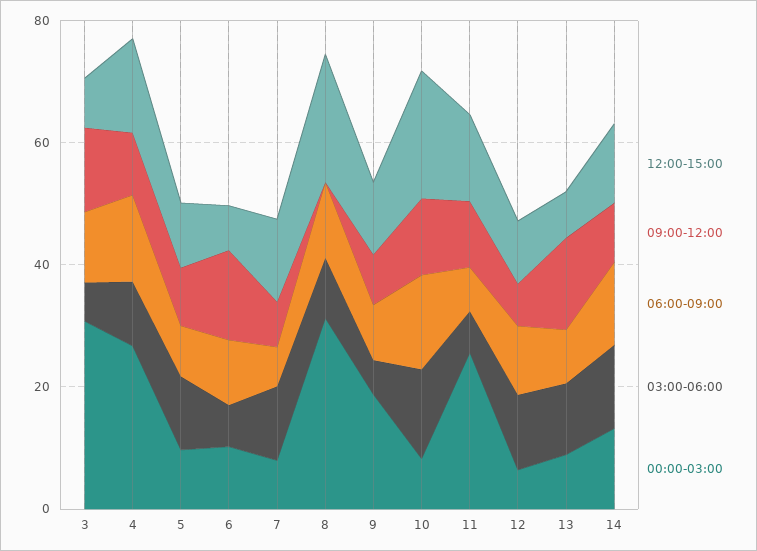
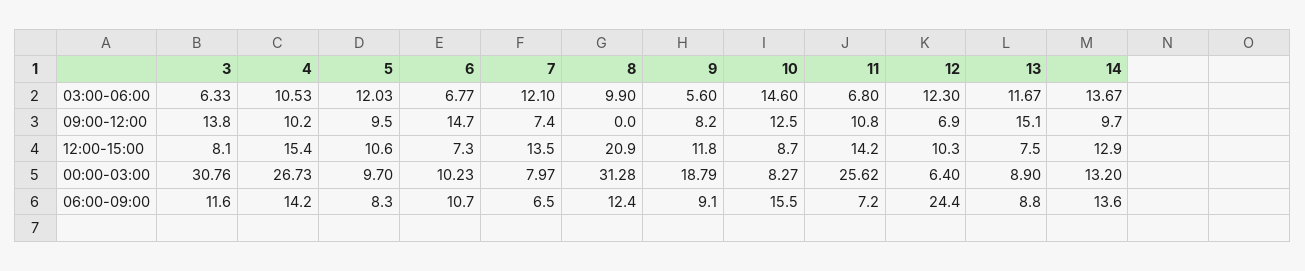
  {
    "12:00-15:00": {
      "3": 8.1,
      "4": 15.4,
      "5": 10.6,
      "6": 7.3,
      "7": 13.5,
      "8": 20.9,
      "9": 11.8,
-     "10": 20,
+     "10": 8.7,
      "11": 14.2,
      "12": 10.3,
      "13": 7.5,
      "14": 12.9
    },
    "09:00-12:00": {
      "3": 13.8,
      "4": 10.2,
      "5": 9.5,
      "6": 14.7,
      "7": 7.4,
      "8": 0,
      "9": 8.2,
      "10": 12.5,
      "11": 10.8,
      "12": 6.9,
      "13": 15.1,
      "14": 9.7
    },
    "06:00-09:00": {
      "3": 11.6,
      "4": 14.2,
      "5": 8.3,
      "6": 10.7,
      "7": 6.5,
      "8": 12.4,
      "9": 9.1,
      "10": 15.5,
      "11": 7.2,
-     "12": 10,
+     "12": 24.4,
      "13": 8.8,
      "14": 13.6
    },
    "03:00-06:00": {
      "3": 6.33,
      "4": 10.53,
      "5": 12.03,
      "6": 6.77,
      "7": 12.1,
      "8": 9.9,
      "9": 5.6,
      "10": 14.6,
      "11": 6.8,
      "12": 12.3,
      "13": 11.67,
      "14": 13.67
    },
    "00:00-03:00": {
      "3": 30.76,
      "4": 26.73,
      "5": 9.7,
      "6": 10.23,
      "7": 7.97,
      "8": 31.28,
      "9": 18.79,
      "10": 8.27,
      "11": 25.62,
      "12": 6.4,
      "13": 8.9,
      "14": 13.2
    }
  }

